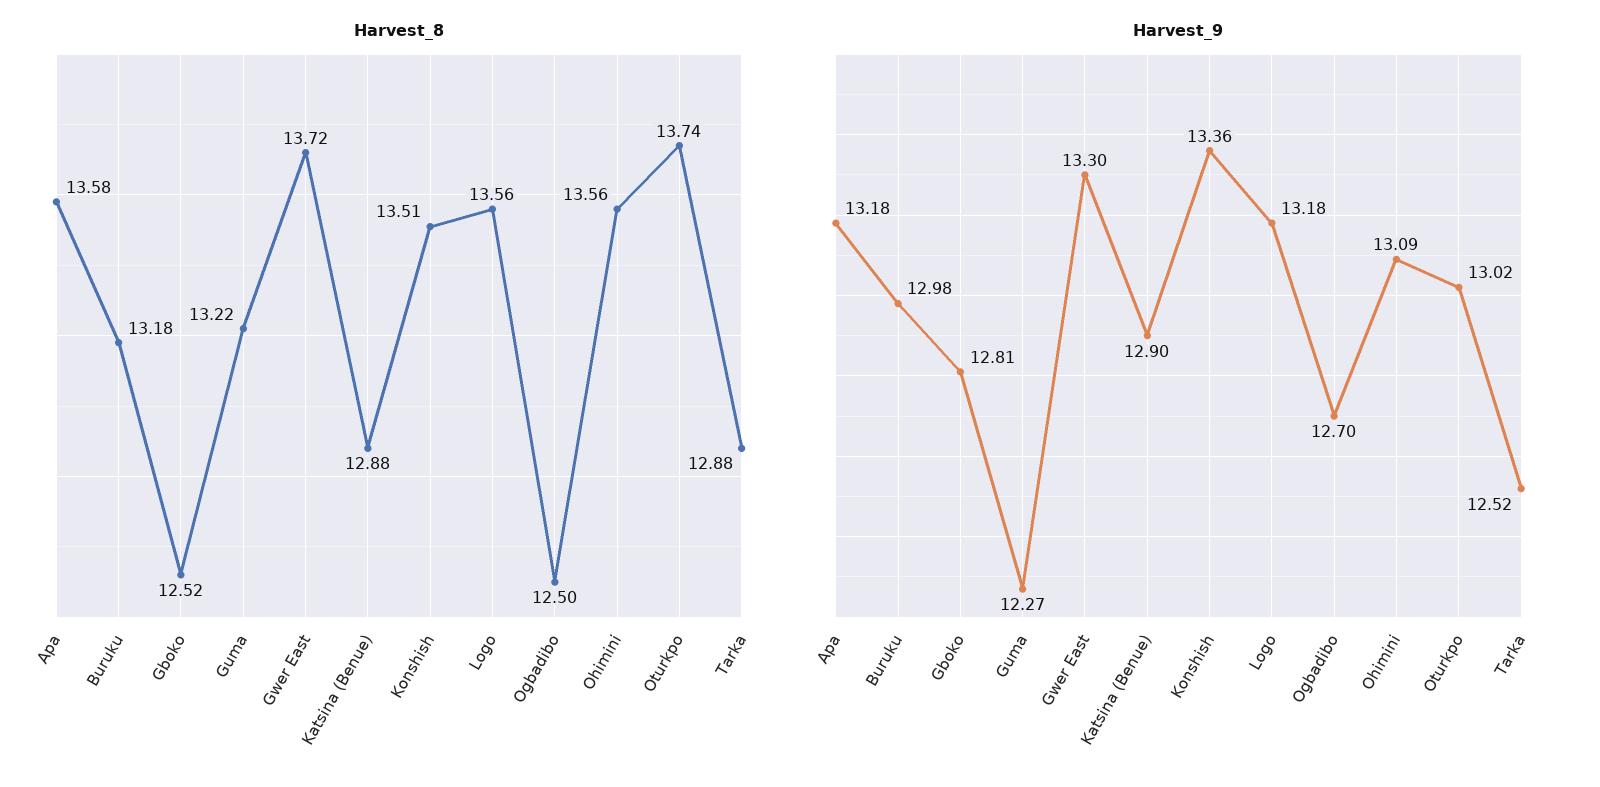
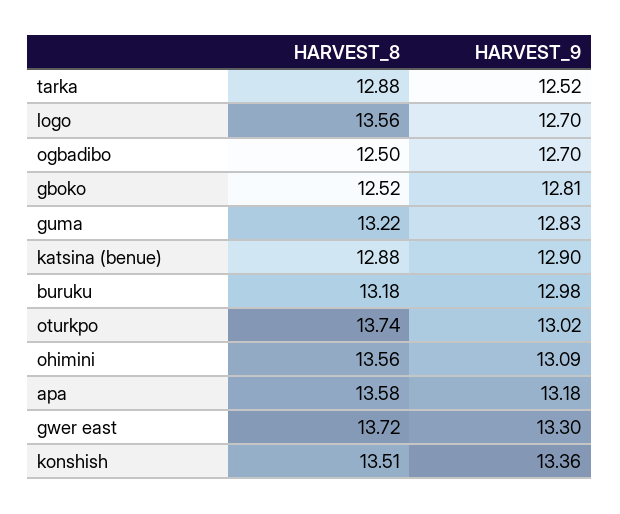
  {
    "Harvest_8": {
      "Apa": 13.58,
      "Buruku": 13.18,
      "Gboko": 12.52,
      "Guma": 13.22,
      "Gwer East": 13.72,
      "Katsina (Benue)": 12.88,
      "Konshish": 13.51,
      "Logo": 13.56,
      "Ogbadibo": 12.5,
      "Ohimini": 13.56,
      "Oturkpo": 13.74,
      "Tarka": 12.88
    },
    "Harvest_9": {
      "Apa": 13.18,
      "Buruku": 12.98,
      "Gboko": 12.81,
-     "Guma": 12.27,
+     "Guma": 12.83,
      "Gwer East": 13.3,
      "Katsina (Benue)": 12.9,
      "Konshish": 13.36,
-     "Logo": 13.18,
+     "Logo": 12.7,
      "Ogbadibo": 12.7,
      "Ohimini": 13.09,
      "Oturkpo": 13.02,
      "Tarka": 12.52
    }
  }

